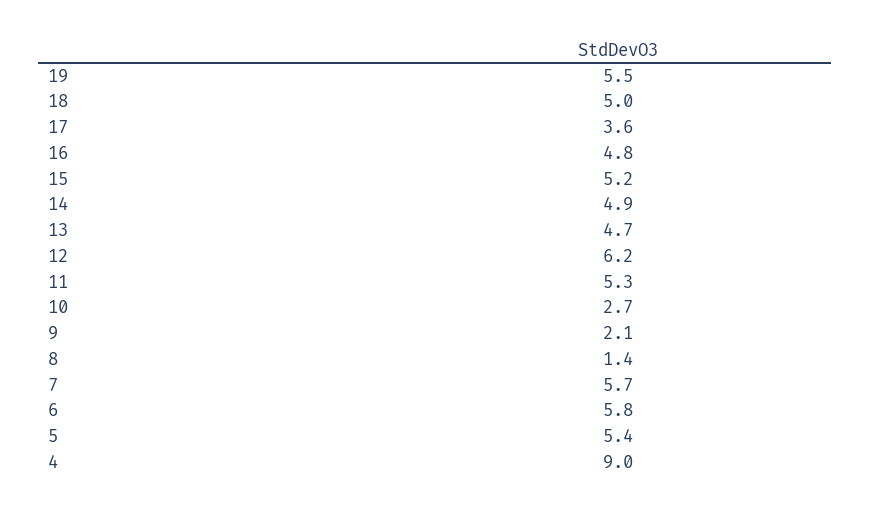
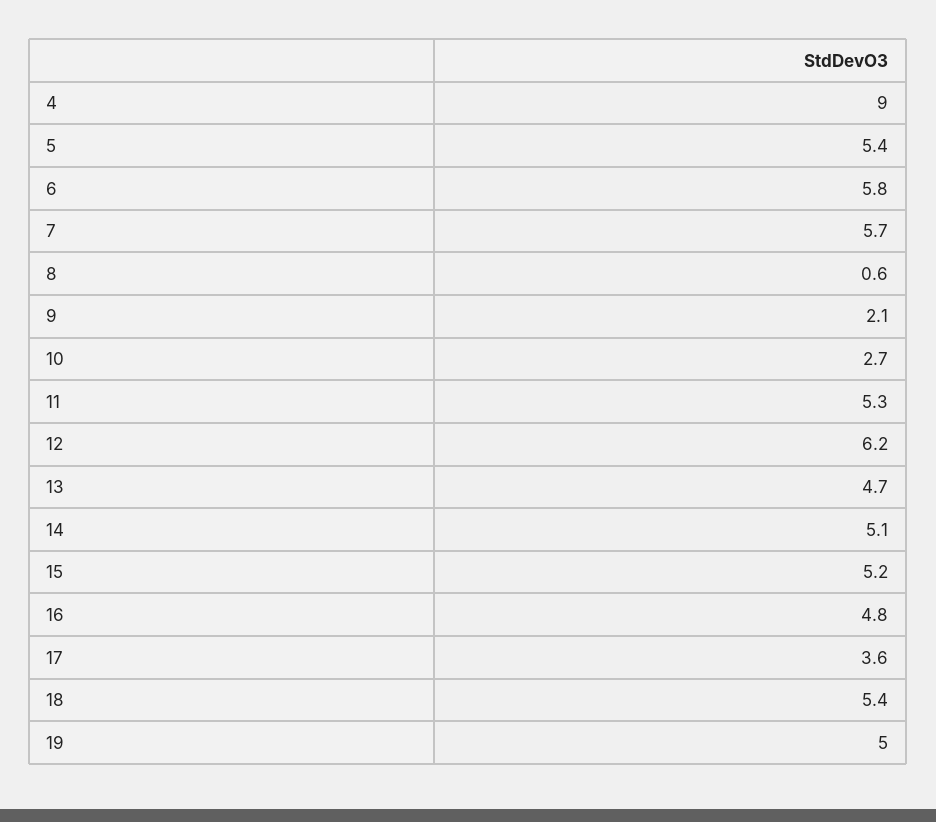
  {
-   "19": 5.5,
+   "19": 5,
-   "18": 5,
+   "18": 5.4,
    "17": 3.6,
    "16": 4.8,
    "15": 5.2,
-   "14": 4.9,
+   "14": 5.1,
    "13": 4.7,
    "12": 6.2,
    "11": 5.3,
    "10": 2.7,
    "9": 2.1,
-   "8": 1.4,
+   "8": 0.6,
    "7": 5.7,
    "6": 5.8,
    "5": 5.4,
    "4": 9
  }

